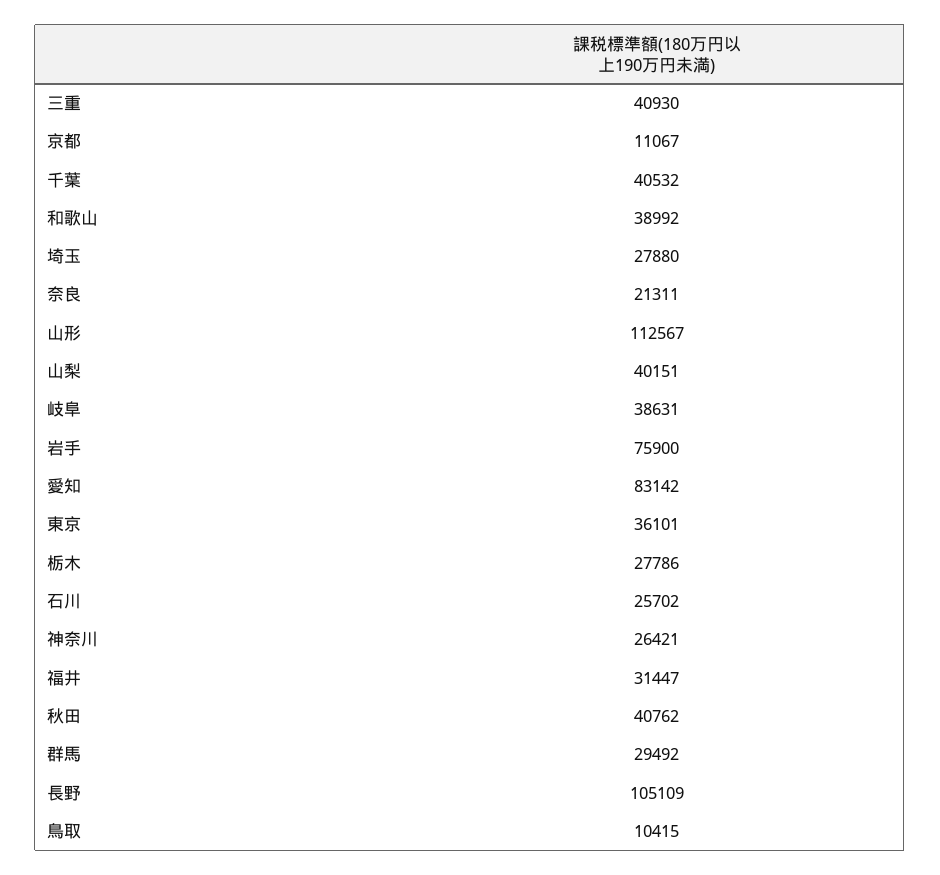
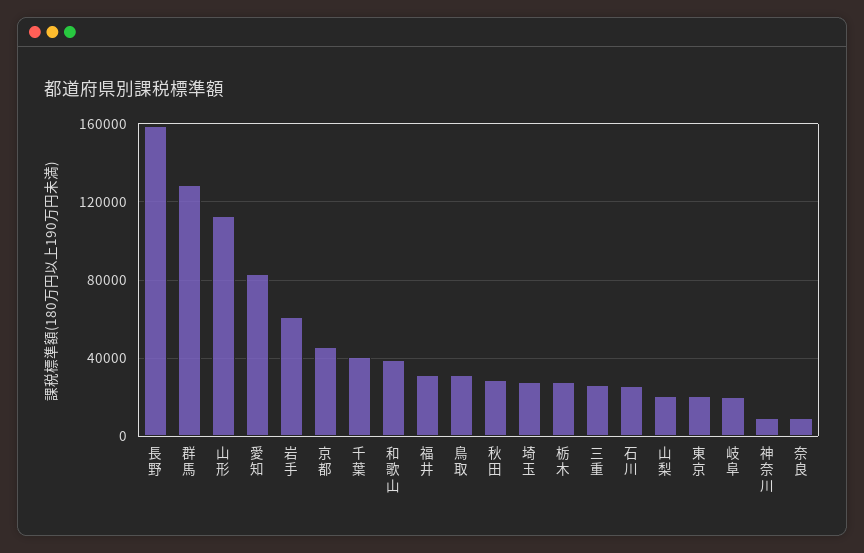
  {
-   "三重": 40930,
+   "三重": 25000,
-   "京都": 11067,
+   "京都": 45000,
    "千葉": 40532,
    "和歌山": 38992,
    "埼玉": 27880,
-   "奈良": 21311,
+   "奈良": 10000,
    "山形": 112567,
-   "山梨": 40151,
+   "山梨": 20000,
-   "岐阜": 38631,
+   "岐阜": 20000,
-   "岩手": 75900,
+   "岩手": 60000,
    "愛知": 83142,
-   "東京": 36101,
+   "東京": 20000,
    "栃木": 27786,
    "石川": 25702,
-   "神奈川": 26421,
+   "神奈川": 10000,
    "福井": 31447,
-   "秋田": 40762,
+   "秋田": 30000,
-   "群馬": 29492,
+   "群馬": 130000,
-   "長野": 105109,
+   "長野": 160000,
-   "鳥取": 10415
+   "鳥取": 30000
  }

